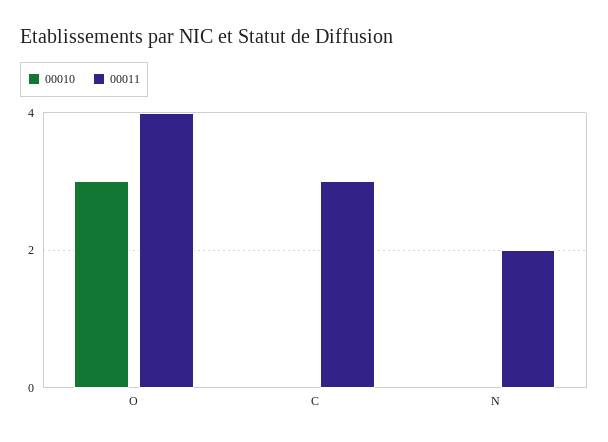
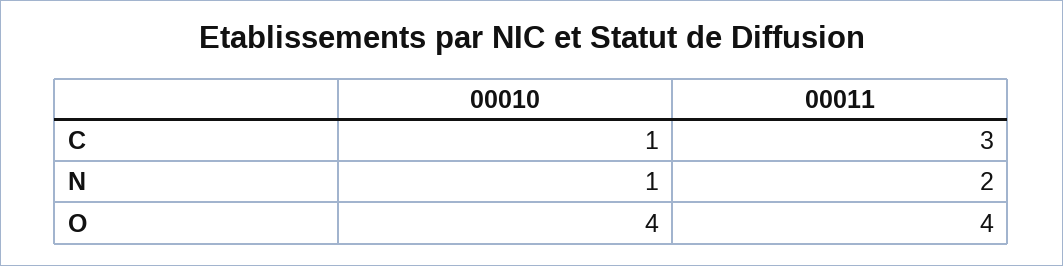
  {
    "00010": {
-     "O": 3,
+     "O": 4,
-     "C": 0,
+     "C": 1,
-     "N": 0
+     "N": 1
    },
    "00011": {
      "O": 4,
      "C": 3,
      "N": 2
    }
  }

